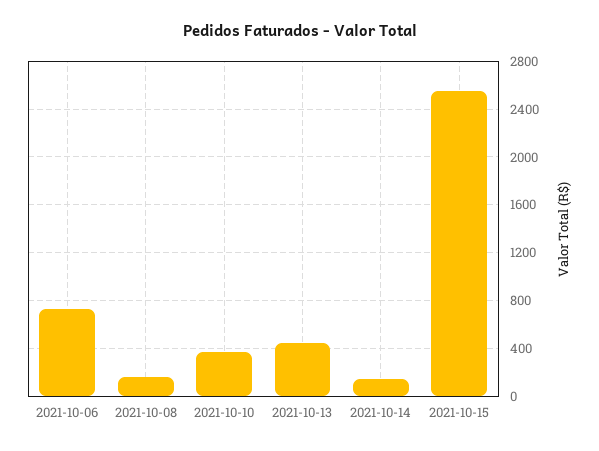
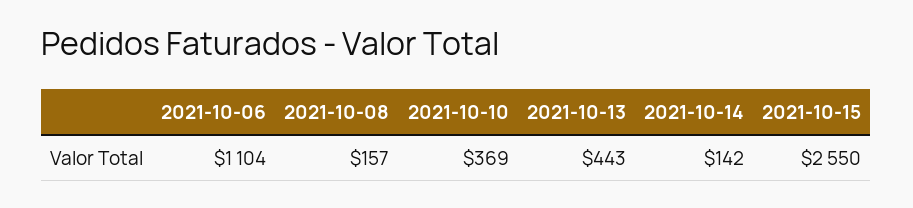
  {
-   "2021-10-06": 700,
+   "2021-10-06": 1104,
    "2021-10-08": 157,
    "2021-10-10": 369,
    "2021-10-13": 443,
    "2021-10-14": 142,
    "2021-10-15": 2550
  }

